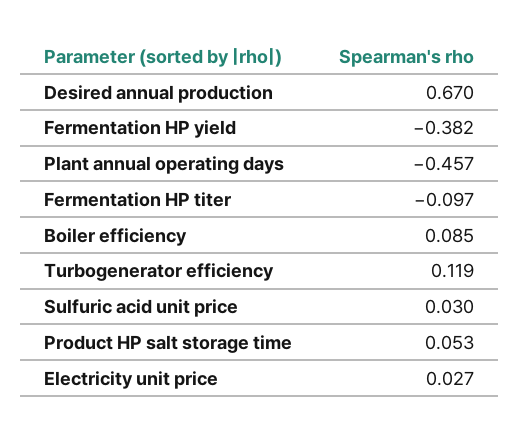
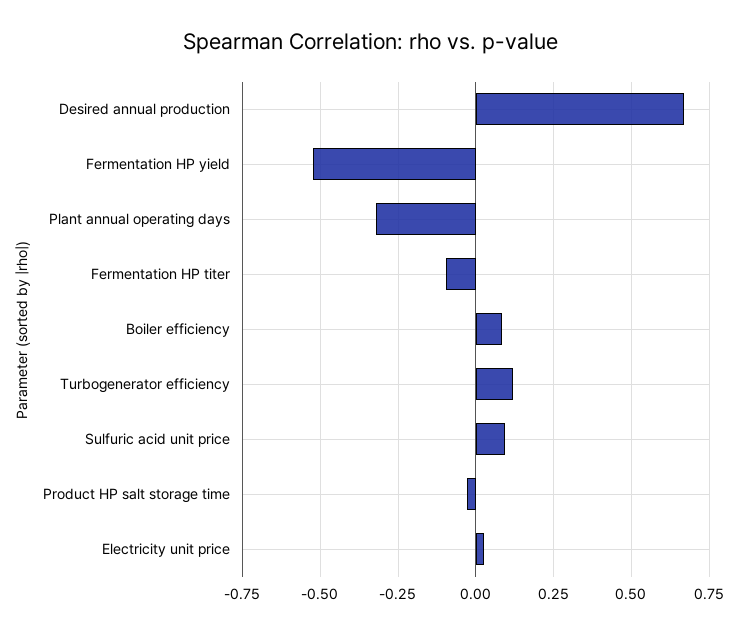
  {
    "Desired annual production": 0.67,
-   "Fermentation HP yield": -0.382,
+   "Fermentation HP yield": -0.525,
-   "Plant annual operating days": -0.457,
+   "Plant annual operating days": -0.325,
    "Fermentation HP titer": -0.097,
    "Boiler efficiency": 0.085,
    "Turbogenerator efficiency": 0.119,
-   "Sulfuric acid unit price": 0.03,
+   "Sulfuric acid unit price": 0.1,
-   "Product HP salt storage time": 0.053,
+   "Product HP salt storage time": -0.025,
    "Electricity unit price": 0.027
  }

